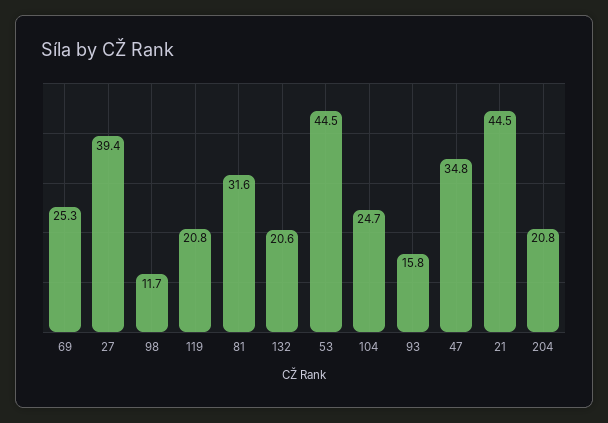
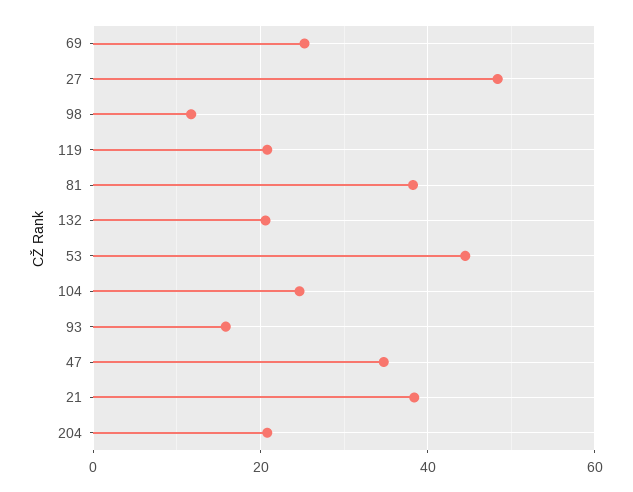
  {
    "69": 25.3,
-   "27": 39.4,
+   "27": 48,
    "98": 11.7,
    "119": 20.8,
-   "81": 31.6,
+   "81": 38,
    "132": 20.6,
    "53": 44.5,
    "104": 24.7,
    "93": 15.8,
    "47": 34.8,
-   "21": 44.5,
+   "21": 38,
    "204": 20.8
  }

